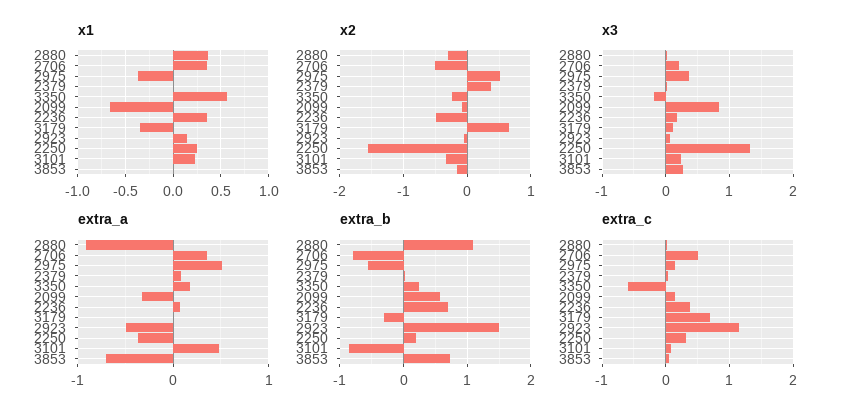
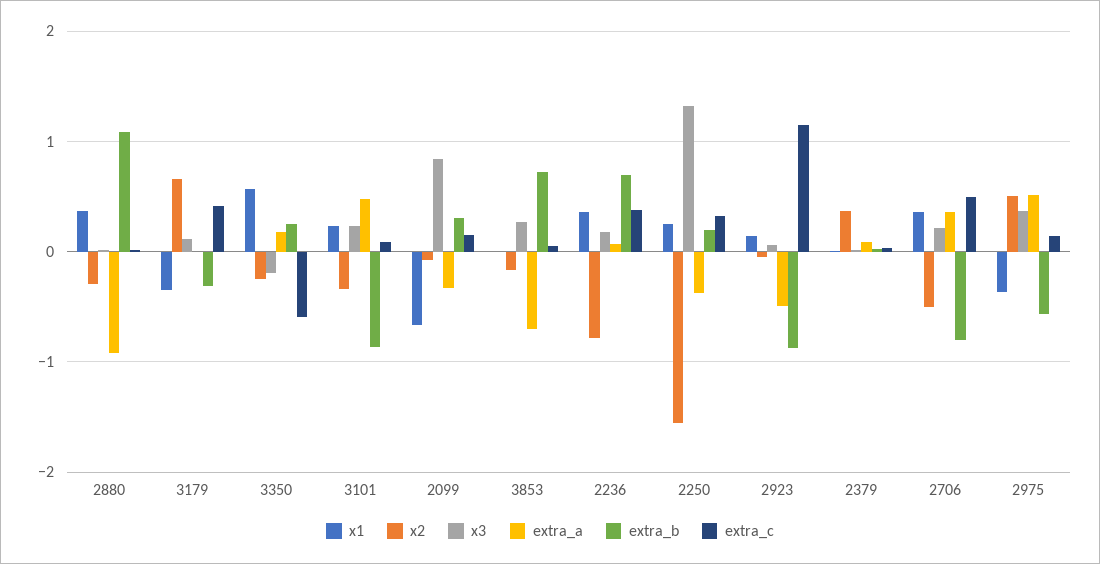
  {
    "x1": {
      "2880": 0.4,
      "2706": 0.4,
      "2975": -0.4,
      "2379": 0,
      "3350": 0.6,
      "2099": -0.7,
      "2236": 0.4,
      "3179": -0.3,
      "2923": 0.1,
      "2250": 0.3,
      "3101": 0.2,
      "3853": 0
    },
    "x2": {
      "2880": -0.3,
      "2706": -0.5,
      "2975": 0.5,
      "2379": 0.4,
      "3350": -0.2,
      "2099": -0.1,
-     "2236": -0.5,
+     "2236": -0.8,
      "3179": 0.7,
      "2923": 0,
      "2250": -1.6,
      "3101": -0.3,
      "3853": -0.2
    },
    "x3": {
      "2880": 0,
      "2706": 0.2,
      "2975": 0.4,
      "2379": 0,
      "3350": -0.2,
      "2099": 0.8,
      "2236": 0.2,
      "3179": 0.1,
      "2923": 0.1,
      "2250": 1.3,
      "3101": 0.2,
      "3853": 0.3
    },
    "extra_a": {
      "2880": -0.9,
      "2706": 0.4,
      "2975": 0.5,
      "2379": 0.1,
      "3350": 0.2,
      "2099": -0.3,
      "2236": 0.1,
      "3179": 0,
      "2923": -0.5,
      "2250": -0.4,
      "3101": 0.5,
      "3853": -0.7
    },
    "extra_b": {
      "2880": 1.1,
      "2706": -0.8,
      "2975": -0.6,
      "2379": 0,
      "3350": 0.2,
-     "2099": 0.6,
+     "2099": 0.3,
      "2236": 0.7,
      "3179": -0.3,
-     "2923": 1.5,
+     "2923": -0.9,
      "2250": 0.2,
      "3101": -0.9,
      "3853": 0.7
    },
    "extra_c": {
      "2880": 0,
      "2706": 0.5,
      "2975": 0.1,
      "2379": 0,
      "3350": -0.6,
      "2099": 0.1,
      "2236": 0.4,
-     "3179": 0.7,
+     "3179": 0.4,
      "2923": 1.1,
      "2250": 0.3,
      "3101": 0.1,
      "3853": 0.1
    }
  }

